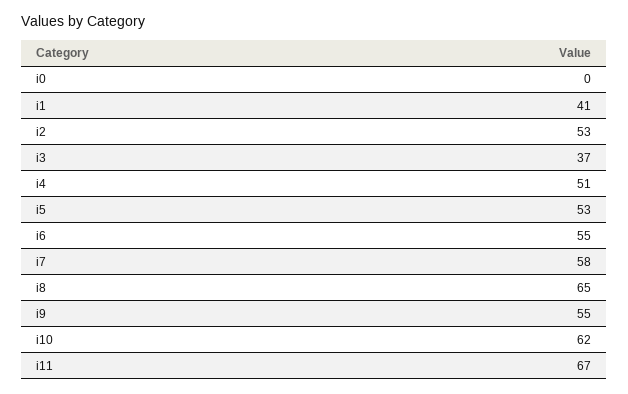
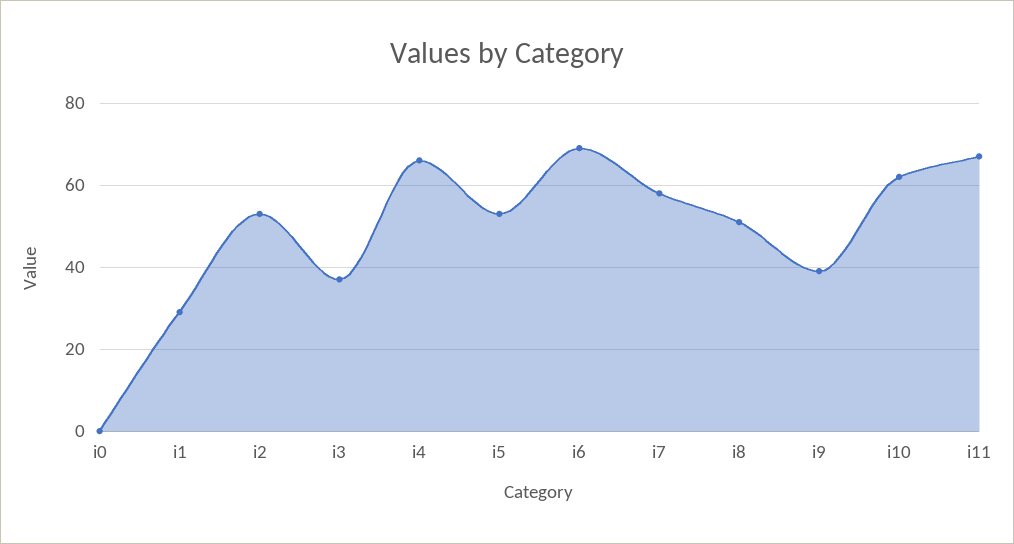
  {
    "i0": 0,
-   "i1": 41,
+   "i1": 30,
    "i2": 53,
    "i3": 37,
-   "i4": 51,
+   "i4": 65,
    "i5": 53,
-   "i6": 55,
+   "i6": 70,
    "i7": 58,
-   "i8": 65,
+   "i8": 50,
-   "i9": 55,
+   "i9": 40,
    "i10": 62,
    "i11": 67
  }

